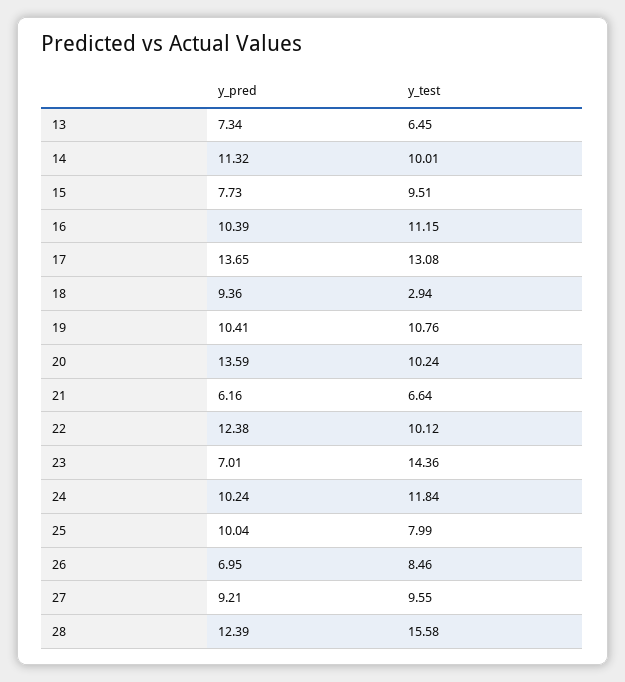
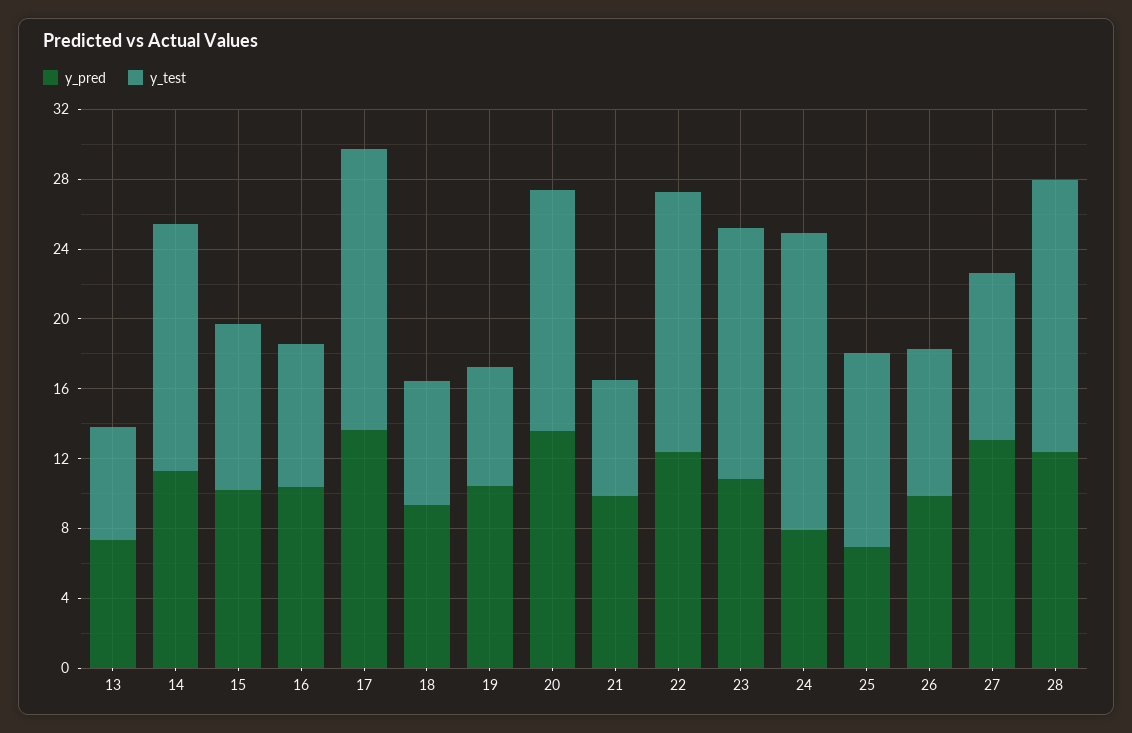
  {
    "y_pred": {
      "13": 7.34,
      "14": 11.32,
-     "15": 7.73,
+     "15": 10,
      "16": 10.39,
      "17": 13.65,
      "18": 9.36,
      "19": 10.41,
      "20": 13.59,
-     "21": 6.16,
+     "21": 10,
      "22": 12.38,
-     "23": 7.01,
+     "23": 11,
-     "24": 10.24,
+     "24": 8,
-     "25": 10.04,
+     "25": 7,
-     "26": 6.95,
+     "26": 10,
-     "27": 9.21,
+     "27": 13,
      "28": 12.39
    },
    "y_test": {
      "13": 6.45,
-     "14": 10.01,
+     "14": 14,
      "15": 9.51,
-     "16": 11.15,
+     "16": 8,
-     "17": 13.08,
+     "17": 16,
-     "18": 2.94,
+     "18": 7,
-     "19": 10.76,
+     "19": 7,
-     "20": 10.24,
+     "20": 14,
      "21": 6.64,
-     "22": 10.12,
+     "22": 15,
      "23": 14.36,
-     "24": 11.84,
+     "24": 17,
-     "25": 7.99,
+     "25": 11,
      "26": 8.46,
      "27": 9.55,
      "28": 15.58
    }
  }

